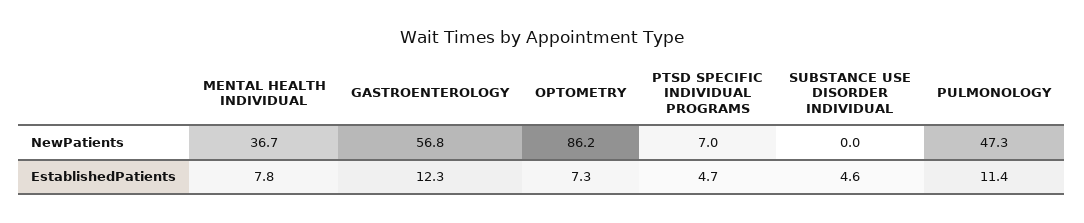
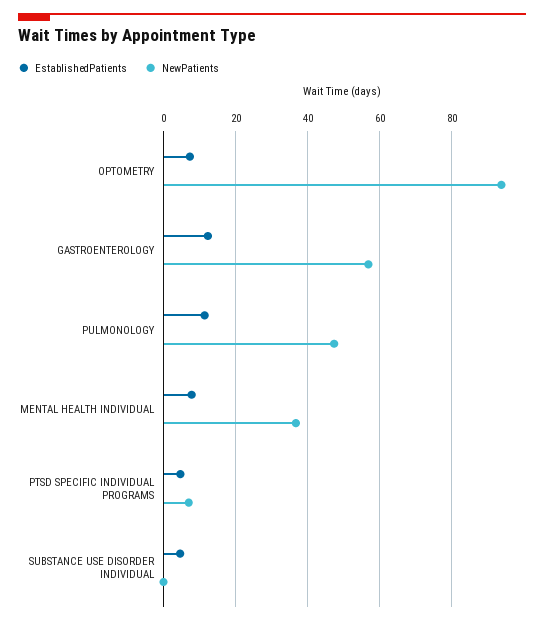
  {
    "NewPatients": {
      "MENTAL HEALTH INDIVIDUAL": 36.7,
      "GASTROENTEROLOGY": 56.8,
-     "OPTOMETRY": 86.2,
+     "OPTOMETRY": 94,
      "PTSD SPECIFIC INDIVIDUAL PROGRAMS": 7,
      "SUBSTANCE USE DISORDER INDIVIDUAL": 0,
      "PULMONOLOGY": 47.3
    },
    "EstablishedPatients": {
      "MENTAL HEALTH INDIVIDUAL": 7.8,
      "GASTROENTEROLOGY": 12.3,
      "OPTOMETRY": 7.3,
      "PTSD SPECIFIC INDIVIDUAL PROGRAMS": 4.7,
      "SUBSTANCE USE DISORDER INDIVIDUAL": 4.6,
      "PULMONOLOGY": 11.4
    }
  }

